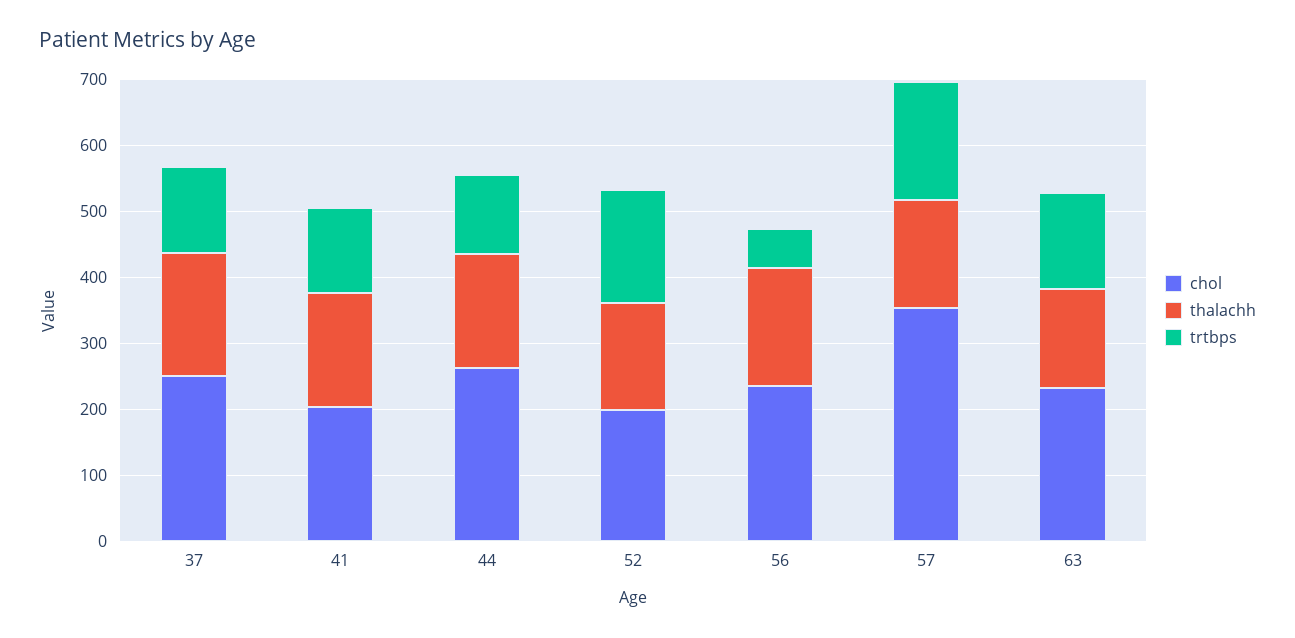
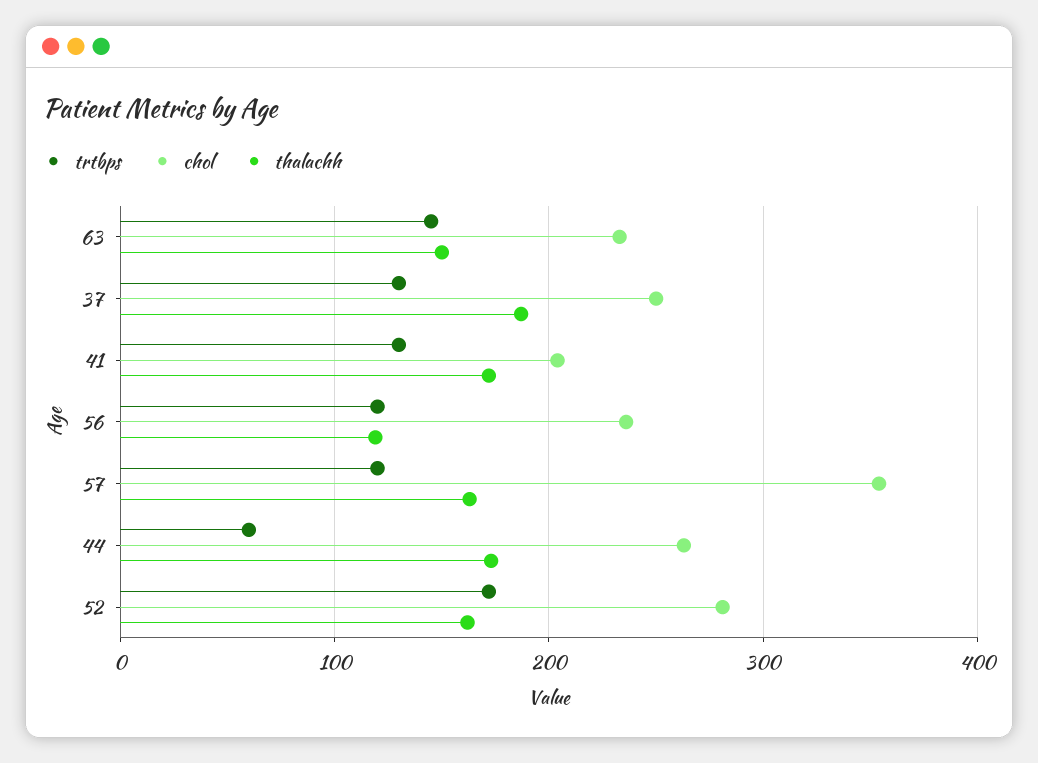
  {
    "chol": {
      "37": 250,
      "41": 200,
      "44": 260,
-     "52": 200,
+     "52": 280,
      "56": 240,
      "57": 350,
      "63": 230
    },
    "thalachh": {
      "37": 190,
      "41": 170,
      "44": 170,
      "52": 160,
-     "56": 180,
+     "56": 120,
      "57": 160,
      "63": 150
    },
    "trtbps": {
      "37": 130,
      "41": 130,
-     "44": 120,
+     "44": 60,
      "52": 170,
-     "56": 60,
+     "56": 120,
-     "57": 180,
+     "57": 120,
      "63": 150
    }
  }

